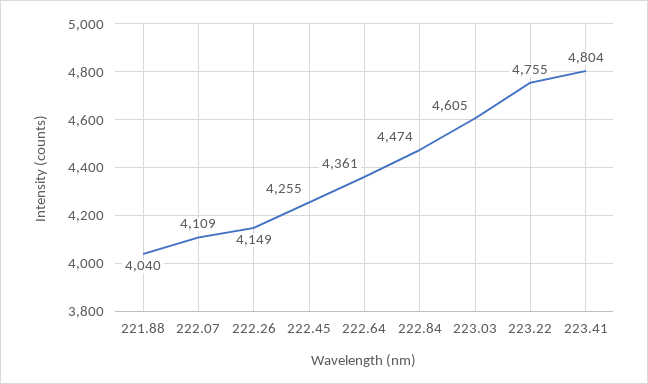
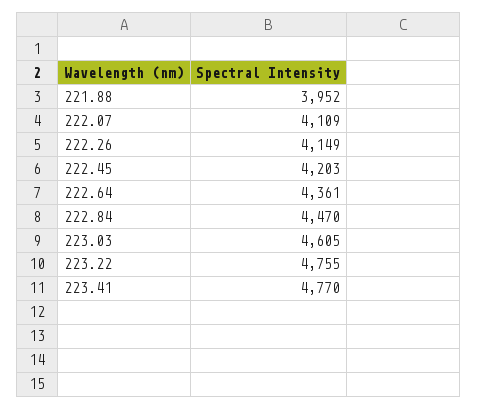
  {
-   "221.88": 4040,
+   "221.88": 3952,
    "222.07": 4109,
    "222.26": 4149,
-   "222.45": 4255,
+   "222.45": 4203,
    "222.64": 4361,
-   "222.84": 4474,
+   "222.84": 4470,
    "223.03": 4605,
    "223.22": 4755,
-   "223.41": 4804
+   "223.41": 4770
  }

